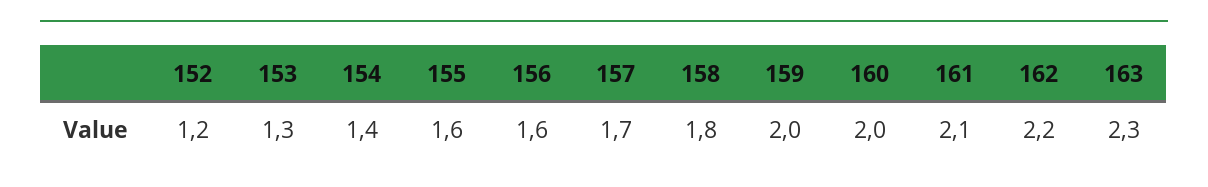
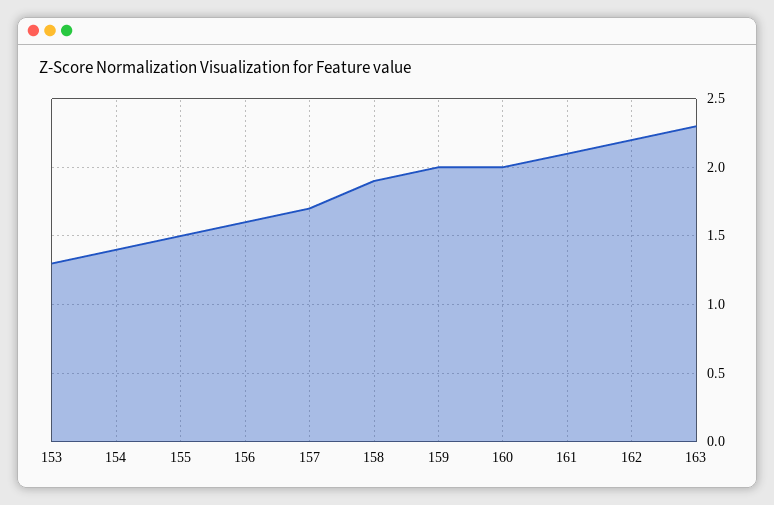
  {
-   "152": 1.2,
    "153": 1.3,
    "154": 1.4,
-   "155": 1.6,
+   "155": 1.5,
    "156": 1.6,
    "157": 1.7,
-   "158": 1.8,
+   "158": 1.9,
    "159": 2,
    "160": 2,
    "161": 2.1,
    "162": 2.2,
    "163": 2.3
  }

